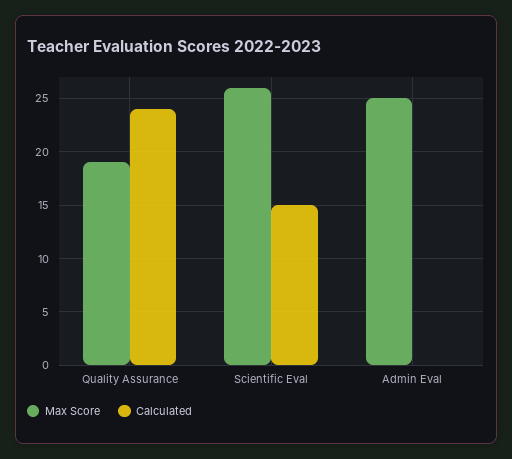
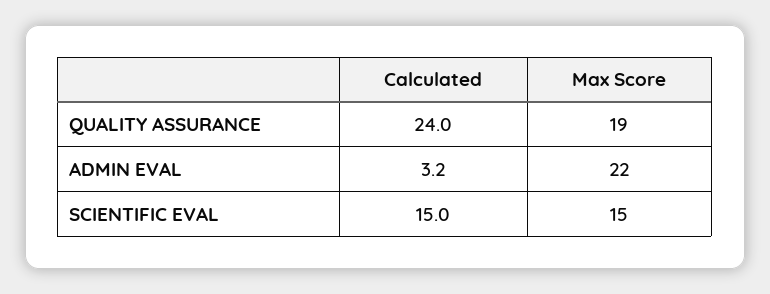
  {
    "Max Score": {
      "Quality Assurance": 19,
-     "Scientific Eval": 26,
+     "Scientific Eval": 15,
-     "Admin Eval": 25
+     "Admin Eval": 22
    },
    "Calculated": {
      "Quality Assurance": 24,
      "Scientific Eval": 15,
-     "Admin Eval": 0
+     "Admin Eval": 3.2
    }
  }

